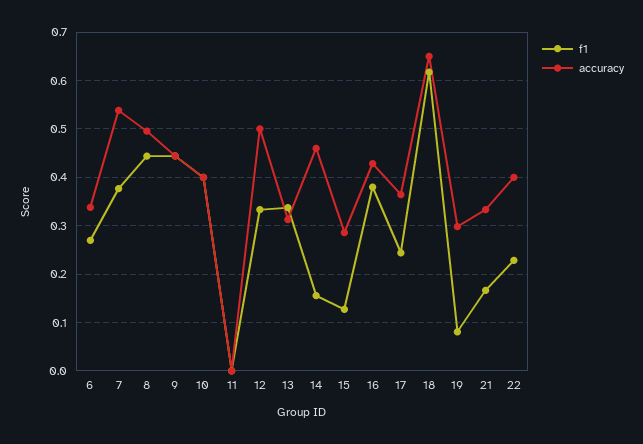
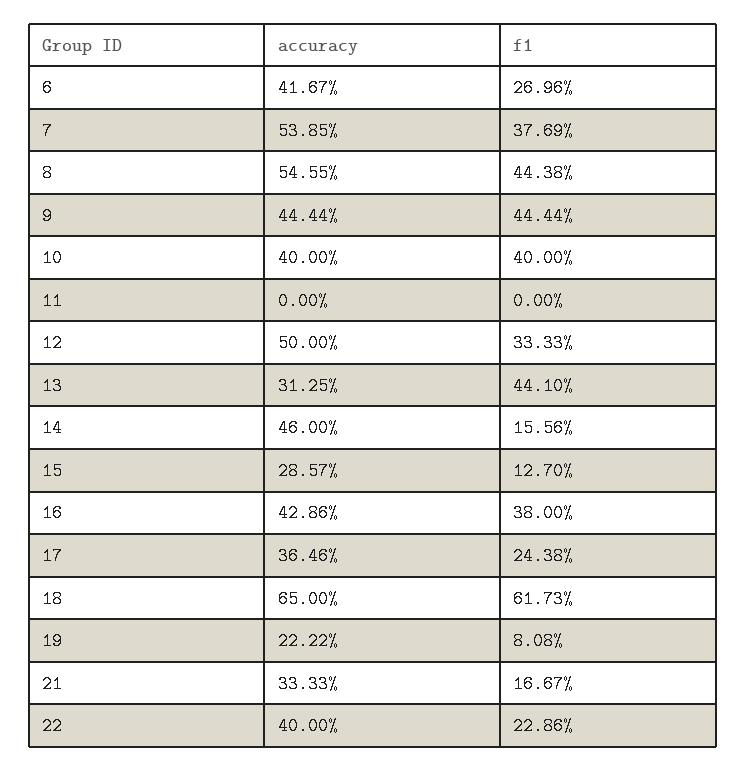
  {
    "f1": {
      "6": 0.2696,
      "7": 0.3769,
      "8": 0.4438,
      "9": 0.4444,
      "10": 0.4,
      "11": 0,
      "12": 0.3333,
-     "13": 0.34,
+     "13": 0.441,
      "14": 0.1556,
      "15": 0.127,
      "16": 0.38,
      "17": 0.2438,
      "18": 0.6173,
      "19": 0.0808,
      "21": 0.1667,
      "22": 0.2286
    },
    "accuracy": {
-     "6": 0.34,
+     "6": 0.4167,
      "7": 0.5385,
-     "8": 0.5,
+     "8": 0.5455,
      "9": 0.4444,
      "10": 0.4,
      "11": 0,
      "12": 0.5,
      "13": 0.3125,
      "14": 0.46,
      "15": 0.2857,
      "16": 0.4286,
      "17": 0.3646,
      "18": 0.65,
-     "19": 0.3,
+     "19": 0.2222,
      "21": 0.3333,
      "22": 0.4
    }
  }

